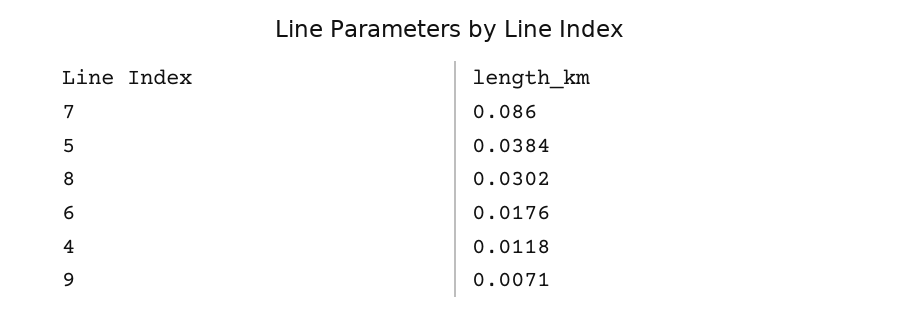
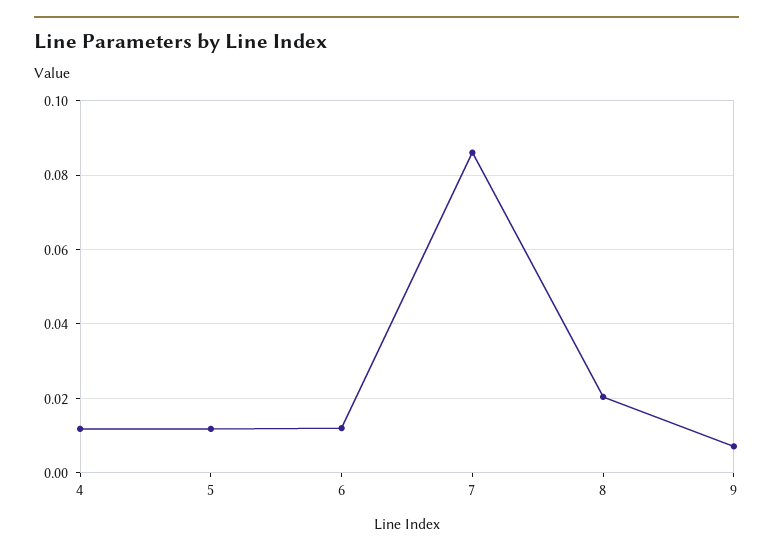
  {
    "7": 0.086,
-   "5": 0.0384,
+   "5": 0.012,
-   "8": 0.0302,
+   "8": 0.02,
-   "6": 0.0176,
+   "6": 0.012,
    "4": 0.0118,
    "9": 0.0071
  }

